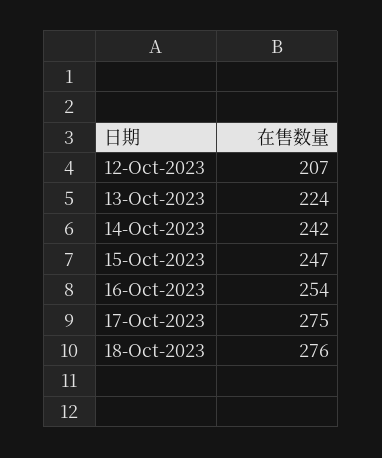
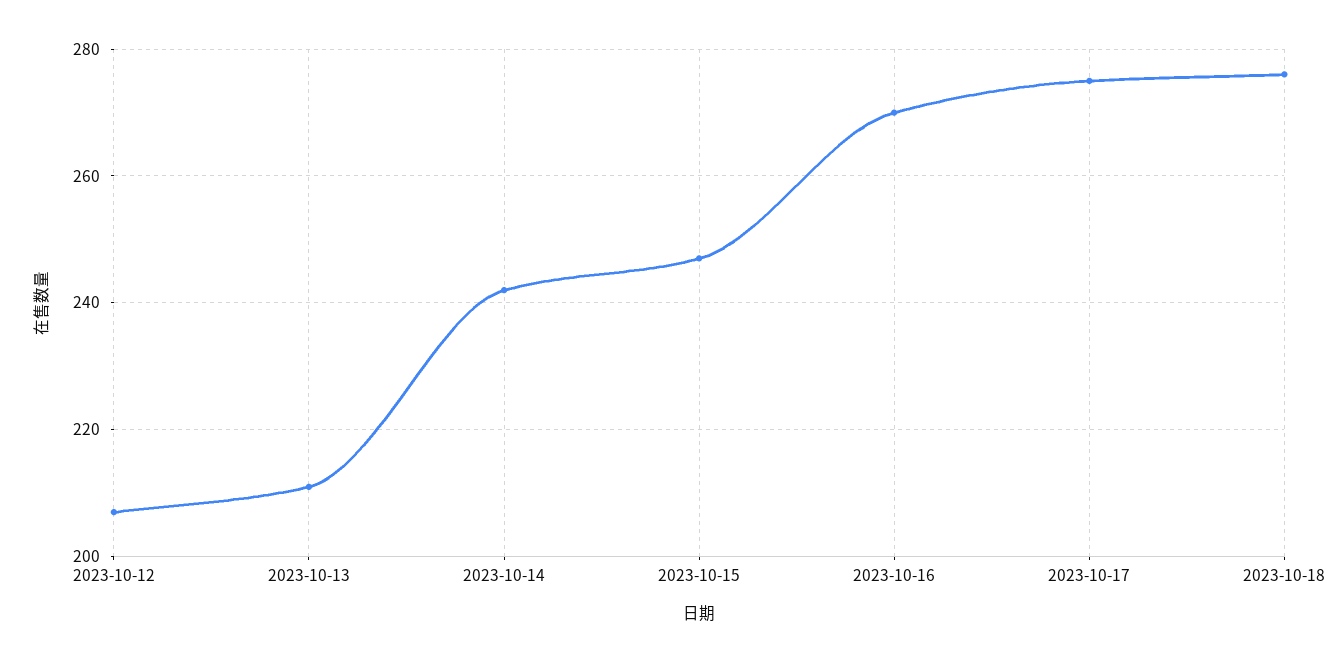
  {
    "12-Oct-2023": 207,
-   "13-Oct-2023": 224,
+   "13-Oct-2023": 210,
    "14-Oct-2023": 242,
    "15-Oct-2023": 247,
-   "16-Oct-2023": 254,
+   "16-Oct-2023": 270,
    "17-Oct-2023": 275,
    "18-Oct-2023": 276
  }

